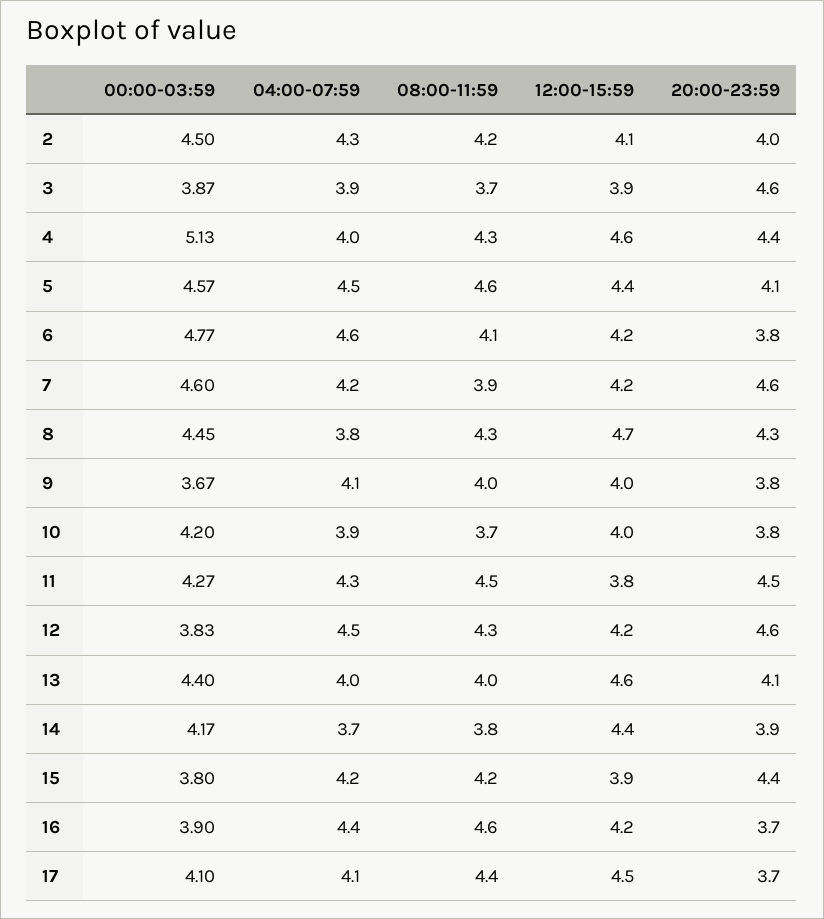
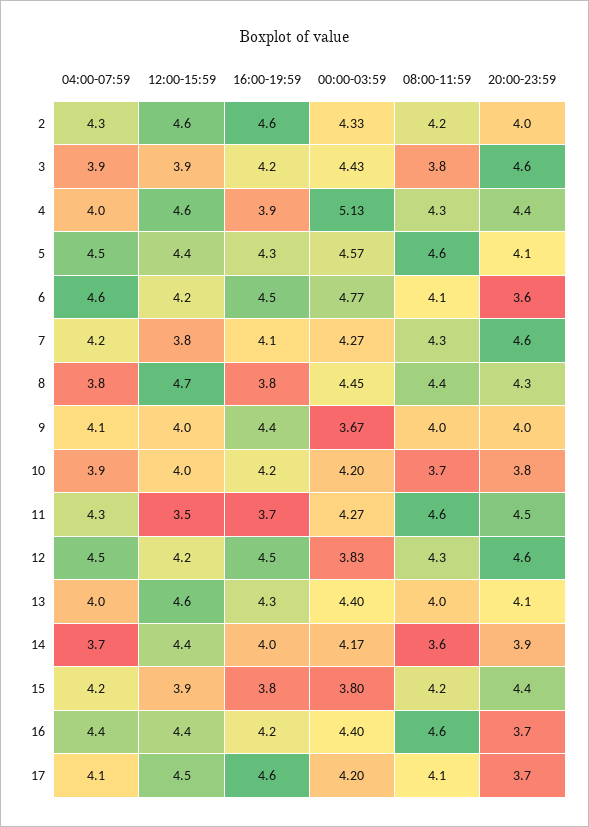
  {
    "00:00-03:59": {
-     "2": 4.5,
+     "2": 4.33,
-     "3": 3.87,
+     "3": 4.43,
      "4": 5.13,
      "5": 4.57,
      "6": 4.77,
-     "7": 4.6,
+     "7": 4.27,
      "8": 4.45,
      "9": 3.67,
      "10": 4.2,
      "11": 4.27,
      "12": 3.83,
      "13": 4.4,
      "14": 4.17,
      "15": 3.8,
-     "16": 3.9,
+     "16": 4.4,
-     "17": 4.1
+     "17": 4.2
    },
    "04:00-07:59": {
      "2": 4.3,
      "3": 3.9,
      "4": 4,
      "5": 4.5,
      "6": 4.6,
      "7": 4.2,
      "8": 3.8,
      "9": 4.1,
      "10": 3.9,
      "11": 4.3,
      "12": 4.5,
      "13": 4,
      "14": 3.7,
      "15": 4.2,
      "16": 4.4,
      "17": 4.1
    },
    "08:00-11:59": {
      "2": 4.2,
-     "3": 3.7,
+     "3": 3.8,
      "4": 4.3,
      "5": 4.6,
      "6": 4.1,
-     "7": 3.9,
+     "7": 4.3,
-     "8": 4.3,
+     "8": 4.4,
      "9": 4,
      "10": 3.7,
-     "11": 4.5,
+     "11": 4.6,
      "12": 4.3,
      "13": 4,
-     "14": 3.8,
+     "14": 3.6,
      "15": 4.2,
      "16": 4.6,
-     "17": 4.4
+     "17": 4.1
    },
    "12:00-15:59": {
-     "2": 4.1,
+     "2": 4.6,
      "3": 3.9,
      "4": 4.6,
      "5": 4.4,
      "6": 4.2,
-     "7": 4.2,
+     "7": 3.8,
      "8": 4.7,
      "9": 4,
      "10": 4,
-     "11": 3.8,
+     "11": 3.5,
      "12": 4.2,
      "13": 4.6,
      "14": 4.4,
      "15": 3.9,
-     "16": 4.2,
+     "16": 4.4,
      "17": 4.5
    },
    "20:00-23:59": {
      "2": 4,
      "3": 4.6,
      "4": 4.4,
      "5": 4.1,
-     "6": 3.8,
+     "6": 3.6,
      "7": 4.6,
      "8": 4.3,
-     "9": 3.8,
+     "9": 4,
      "10": 3.8,
      "11": 4.5,
      "12": 4.6,
      "13": 4.1,
      "14": 3.9,
      "15": 4.4,
      "16": 3.7,
      "17": 3.7
-   }
+   },
+   "16:00-19:59": {
+     "2": 4.6,
+     "3": 4.2,
+     "4": 3.9,
+     "5": 4.3,
+     "6": 4.5,
+     "7": 4.1,
+     "8": 3.8,
+     "9": 4.4,
+     "10": 4.2,
+     "11": 3.7,
+     "12": 4.5,
+     "13": 4.3,
+     "14": 4,
+     "15": 3.8,
+     "16": 4.2,
+     "17": 4.6
+   }
  }

